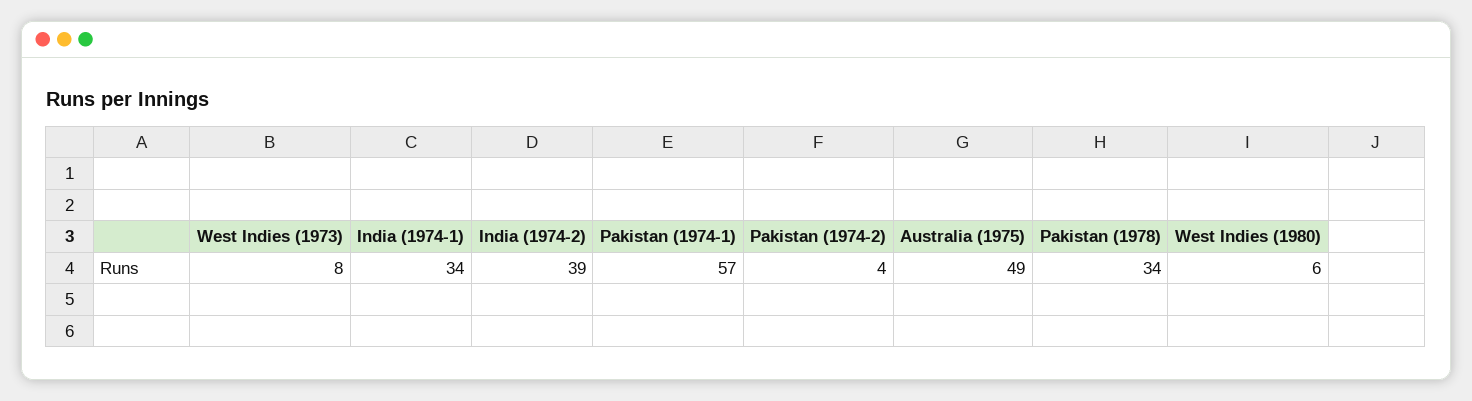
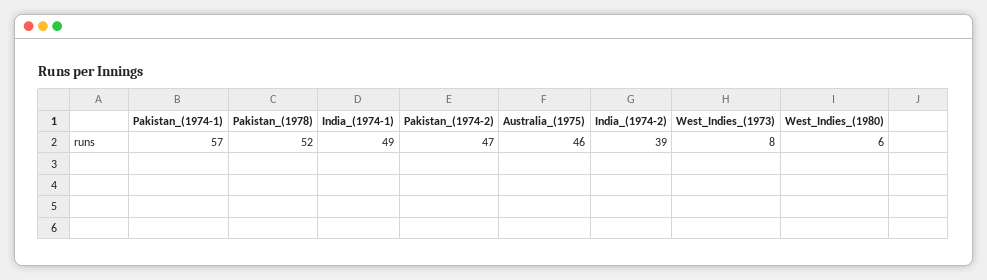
  {
    "West Indies (1973)": 8,
-   "India (1974-1)": 34,
+   "India (1974-1)": 49,
    "India (1974-2)": 39,
    "Pakistan (1974-1)": 57,
-   "Pakistan (1974-2)": 4,
+   "Pakistan (1974-2)": 47,
-   "Australia (1975)": 49,
+   "Australia (1975)": 46,
-   "Pakistan (1978)": 34,
+   "Pakistan (1978)": 52,
    "West Indies (1980)": 6
  }

